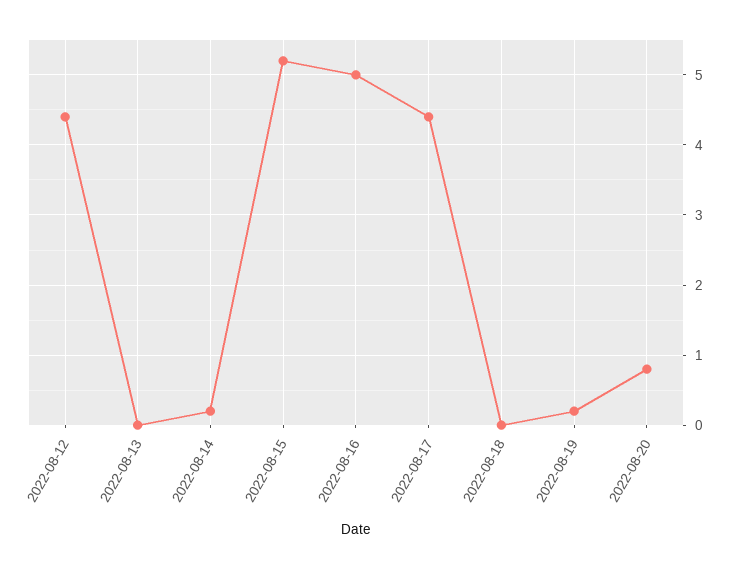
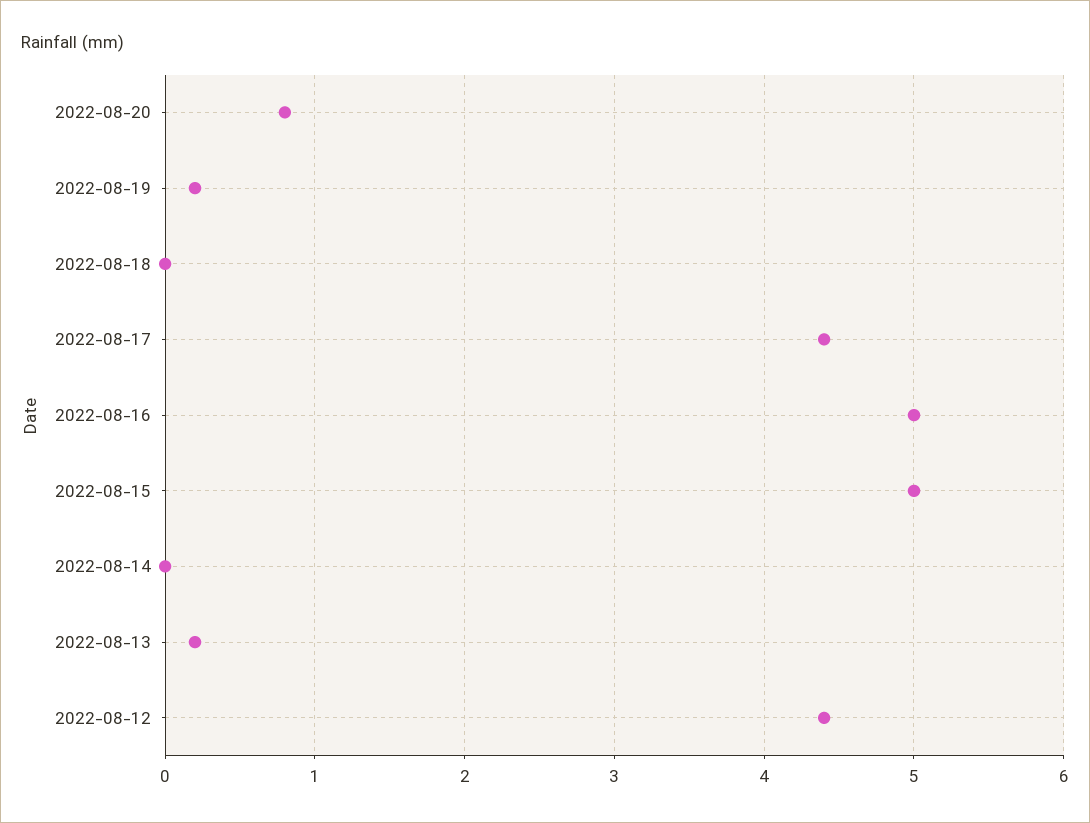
  {
    "2022-08-12": 4.4,
-   "2022-08-13": 0,
+   "2022-08-13": 0.2,
-   "2022-08-14": 0.2,
+   "2022-08-14": 0,
-   "2022-08-15": 5.2,
+   "2022-08-15": 5,
    "2022-08-16": 5,
    "2022-08-17": 4.4,
    "2022-08-18": 0,
    "2022-08-19": 0.2,
    "2022-08-20": 0.8
  }

